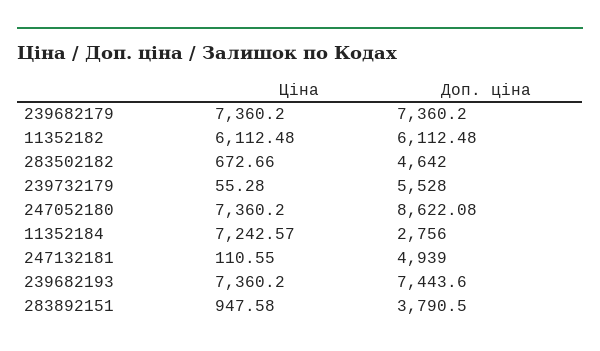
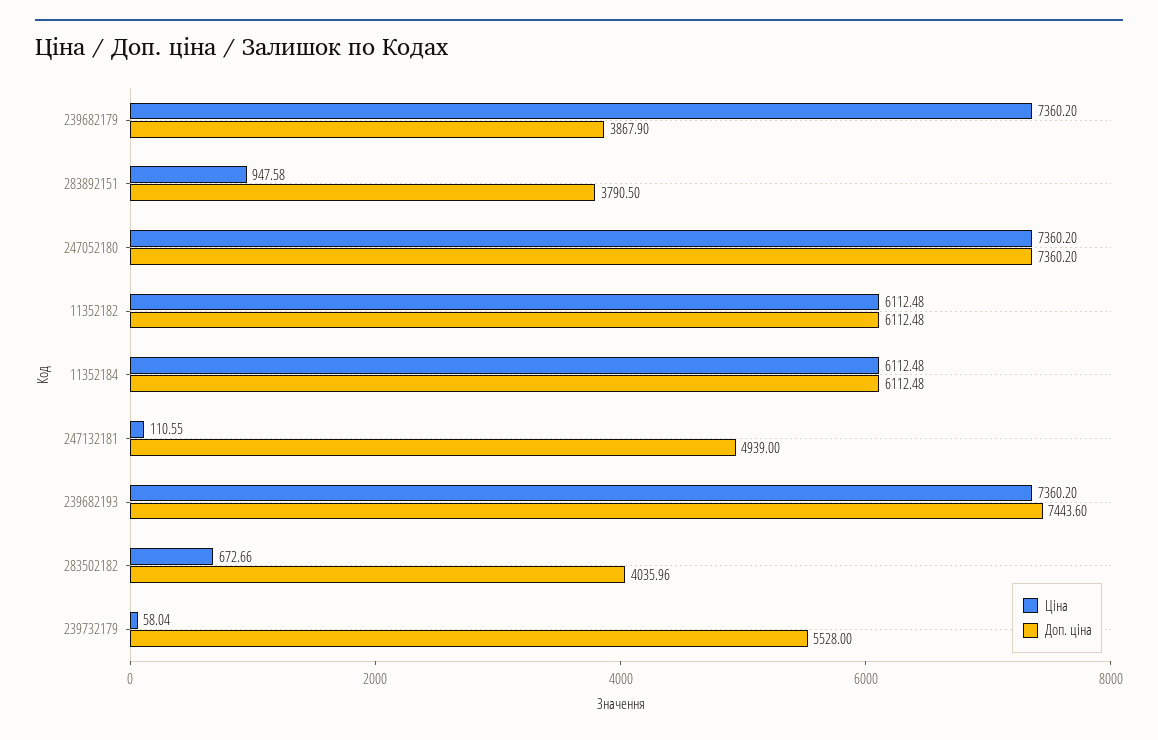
  {
    "Ціна": {
      "239682179": 7360.2,
      "11352182": 6112.48,
      "283502182": 672.66,
-     "239732179": 55.28,
+     "239732179": 58.04,
      "247052180": 7360.2,
-     "11352184": 7242.57,
+     "11352184": 6112.48,
      "247132181": 110.55,
      "239682193": 7360.2,
      "283892151": 947.58
    },
    "Доп. ціна": {
-     "239682179": 7360.2,
+     "239682179": 3867.9,
      "11352182": 6112.48,
-     "283502182": 4642,
+     "283502182": 4035.96,
      "239732179": 5528,
-     "247052180": 8622.08,
+     "247052180": 7360.2,
-     "11352184": 2756,
+     "11352184": 6112.48,
      "247132181": 4939,
      "239682193": 7443.6,
      "283892151": 3790.5
    }
  }

